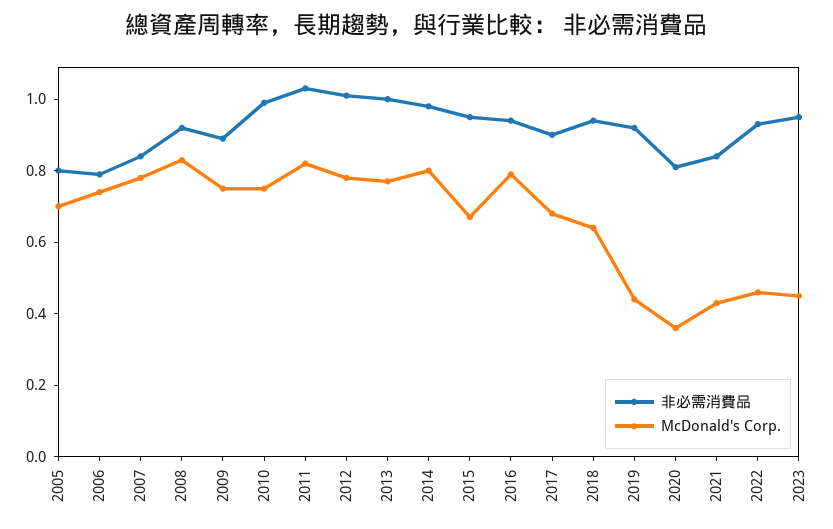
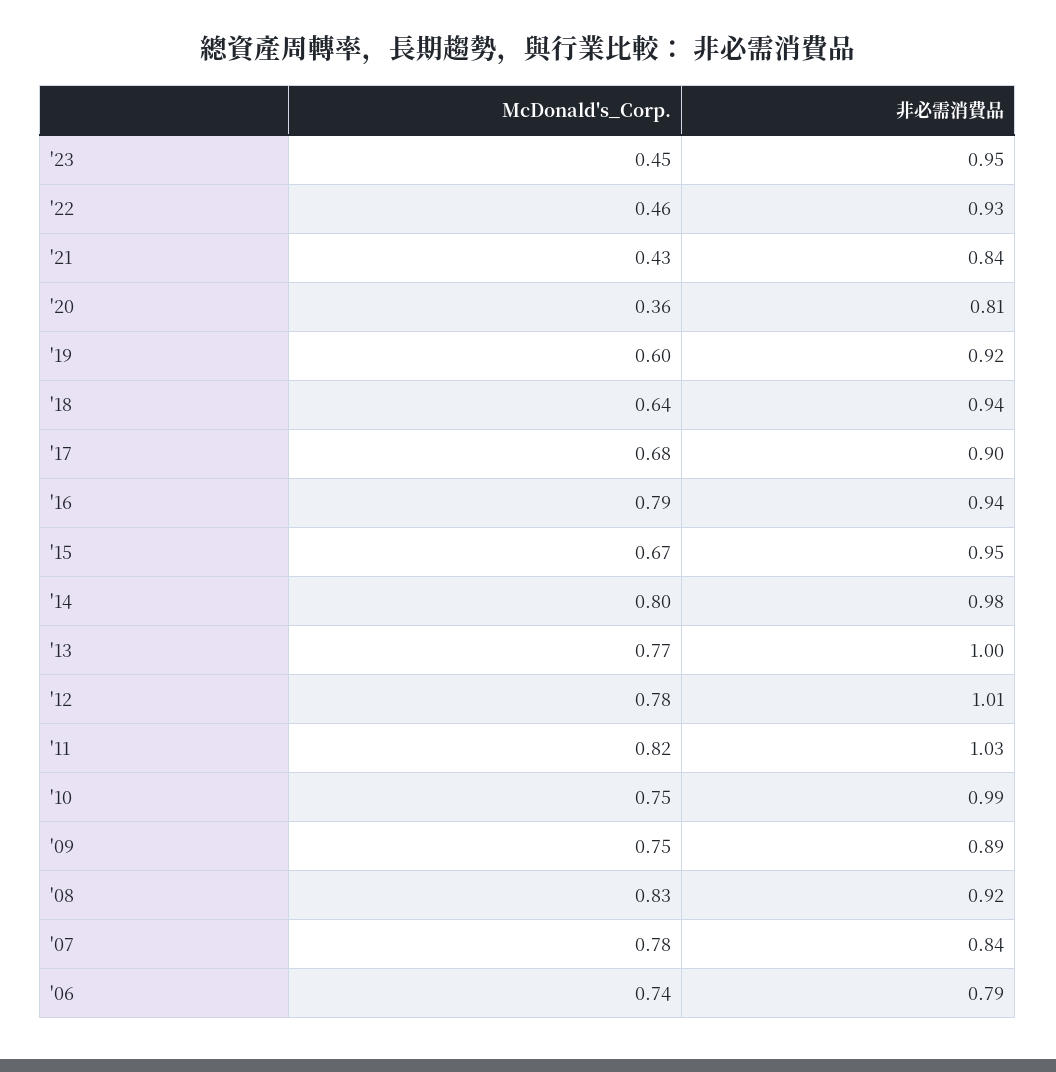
  {
    "非必需消費品": {
-     "2005": 0.8,
      "2006": 0.79,
      "2007": 0.84,
      "2008": 0.92,
      "2009": 0.89,
      "2010": 0.99,
      "2011": 1.03,
      "2012": 1.01,
      "2013": 1,
      "2014": 0.98,
      "2015": 0.95,
      "2016": 0.94,
      "2017": 0.9,
      "2018": 0.94,
      "2019": 0.92,
      "2020": 0.81,
      "2021": 0.84,
      "2022": 0.93,
      "2023": 0.95
    },
    "McDonald's Corp.": {
-     "2005": 0.7,
      "2006": 0.74,
      "2007": 0.78,
      "2008": 0.83,
      "2009": 0.75,
      "2010": 0.75,
      "2011": 0.82,
      "2012": 0.78,
      "2013": 0.77,
      "2014": 0.8,
      "2015": 0.67,
      "2016": 0.79,
      "2017": 0.68,
      "2018": 0.64,
-     "2019": 0.45,
+     "2019": 0.6,
      "2020": 0.36,
      "2021": 0.43,
      "2022": 0.46,
      "2023": 0.45
    }
  }

